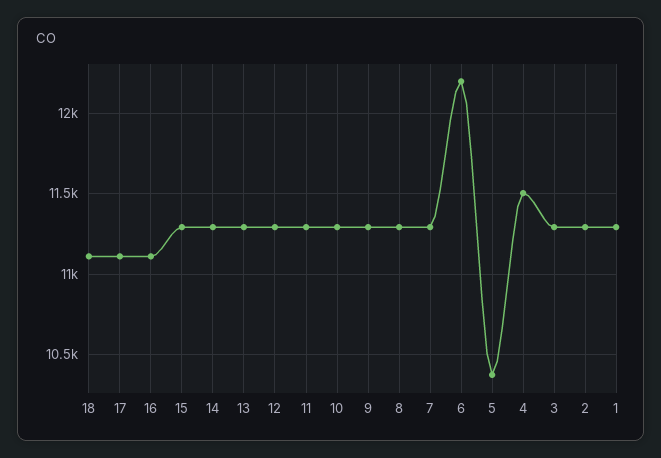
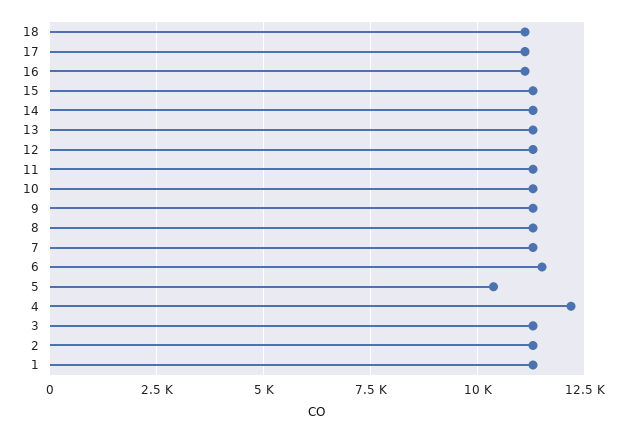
  {
    "18": 11100,
    "17": 11100,
    "16": 11100,
    "15": 11300,
    "14": 11300,
    "13": 11300,
    "12": 11300,
    "11": 11300,
    "10": 11300,
    "9": 11300,
    "8": 11300,
    "7": 11300,
-   "6": 12200,
+   "6": 11500,
    "5": 10350,
-   "4": 11500,
+   "4": 12250,
    "3": 11300,
    "2": 11300,
    "1": 11300
  }

